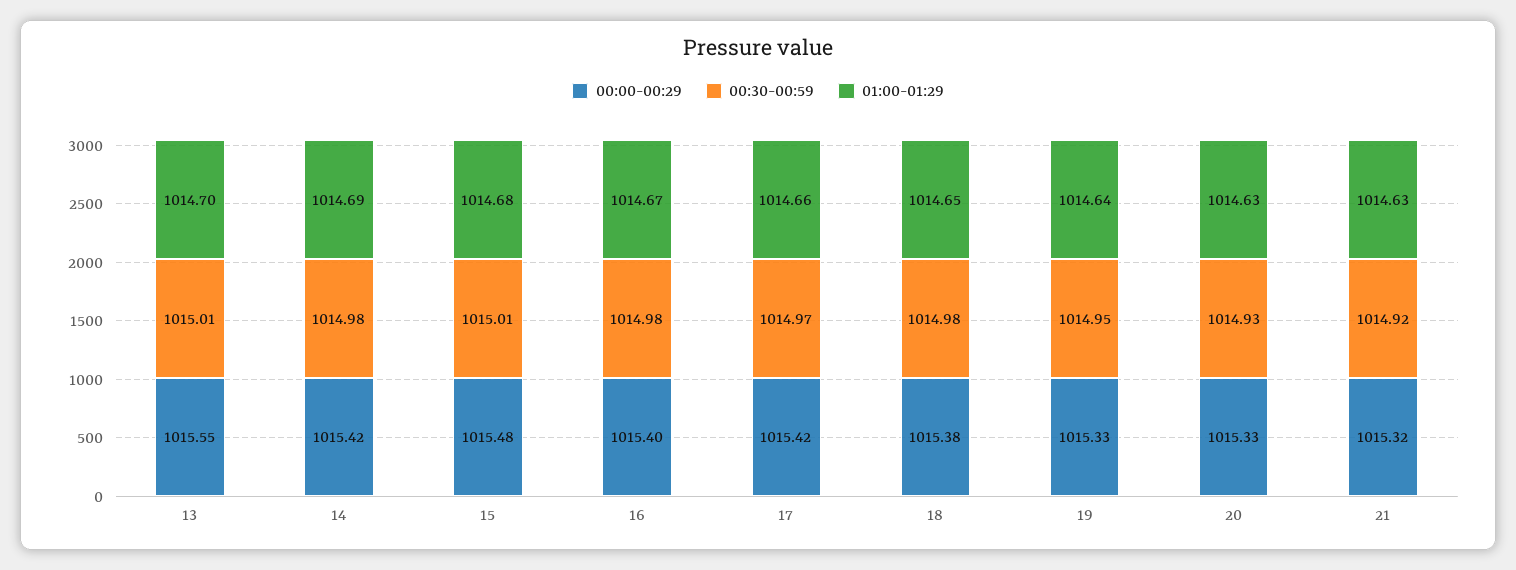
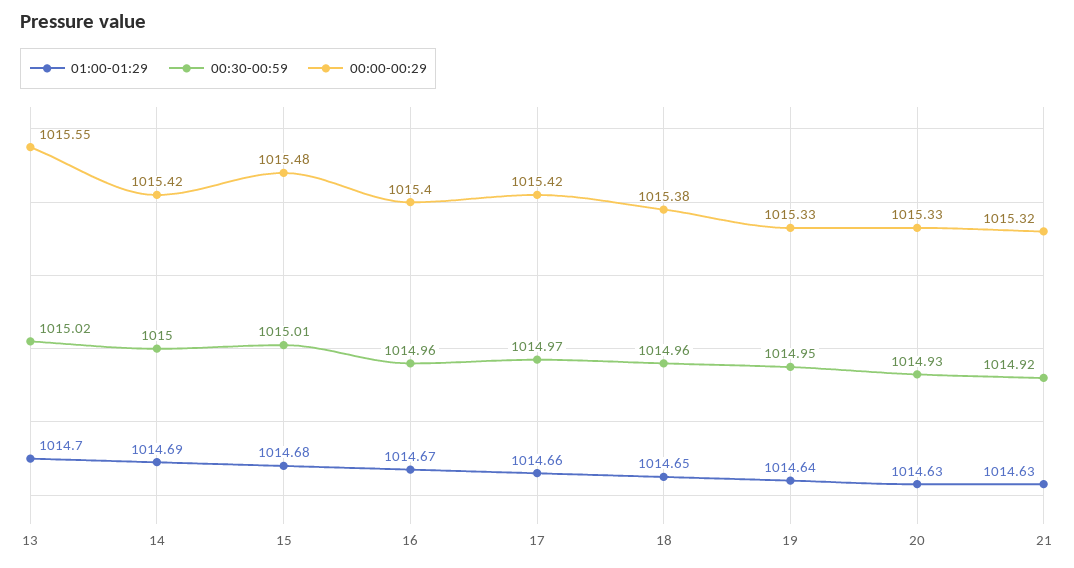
  {
    "00:00-00:29": {
      "13": 1015.55,
      "14": 1015.42,
      "15": 1015.48,
      "16": 1015.4,
      "17": 1015.42,
      "18": 1015.38,
      "19": 1015.33,
      "20": 1015.33,
      "21": 1015.32
    },
    "00:30-00:59": {
-     "13": 1015.01,
+     "13": 1015.02,
-     "14": 1014.98,
+     "14": 1015,
      "15": 1015.01,
-     "16": 1014.98,
+     "16": 1014.96,
      "17": 1014.97,
-     "18": 1014.98,
+     "18": 1014.96,
      "19": 1014.95,
      "20": 1014.93,
      "21": 1014.92
    },
    "01:00-01:29": {
      "13": 1014.7,
      "14": 1014.69,
      "15": 1014.68,
      "16": 1014.67,
      "17": 1014.66,
      "18": 1014.65,
      "19": 1014.64,
      "20": 1014.63,
      "21": 1014.63
    }
  }

